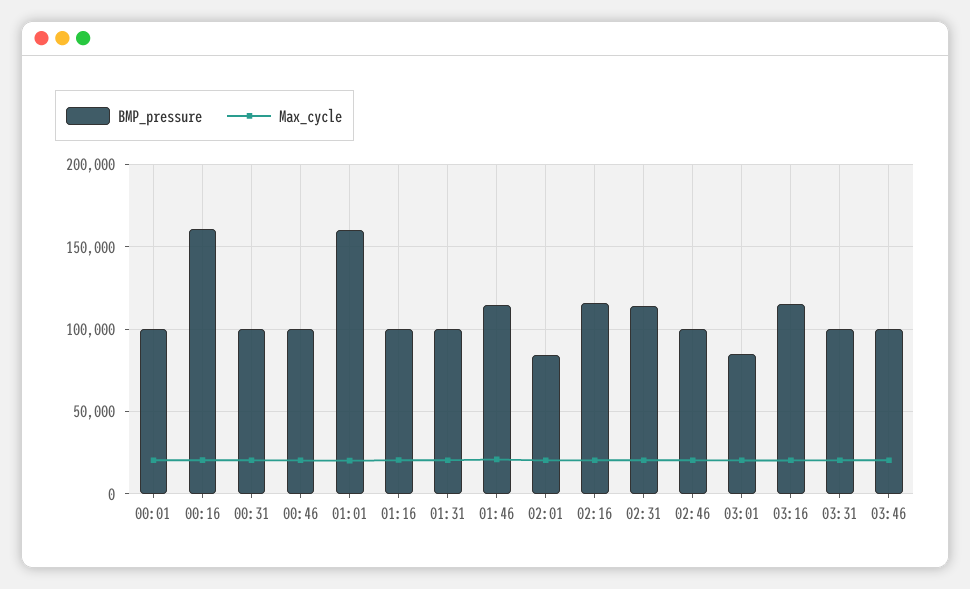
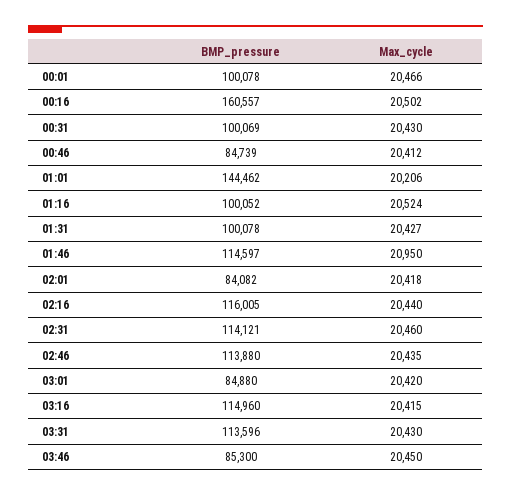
  {
    "BMP_pressure": {
      "00:01": 100078,
      "00:16": 160557,
      "00:31": 100069,
-     "00:46": 100000,
+     "00:46": 84739,
-     "01:01": 160000,
+     "01:01": 144462,
      "01:16": 100052,
      "01:31": 100078,
      "01:46": 114597,
      "02:01": 84082,
      "02:16": 116005,
      "02:31": 114121,
-     "02:46": 100000,
+     "02:46": 113880,
      "03:01": 84880,
      "03:16": 114960,
-     "03:31": 100000,
+     "03:31": 113596,
-     "03:46": 100000
+     "03:46": 85300
    },
    "Max_cycle": {
      "00:01": 20466,
      "00:16": 20502,
      "00:31": 20430,
      "00:46": 20412,
      "01:01": 20206,
      "01:16": 20524,
      "01:31": 20427,
      "01:46": 20950,
      "02:01": 20418,
      "02:16": 20440,
      "02:31": 20460,
      "02:46": 20435,
      "03:01": 20420,
      "03:16": 20415,
      "03:31": 20430,
      "03:46": 20450
    }
  }

